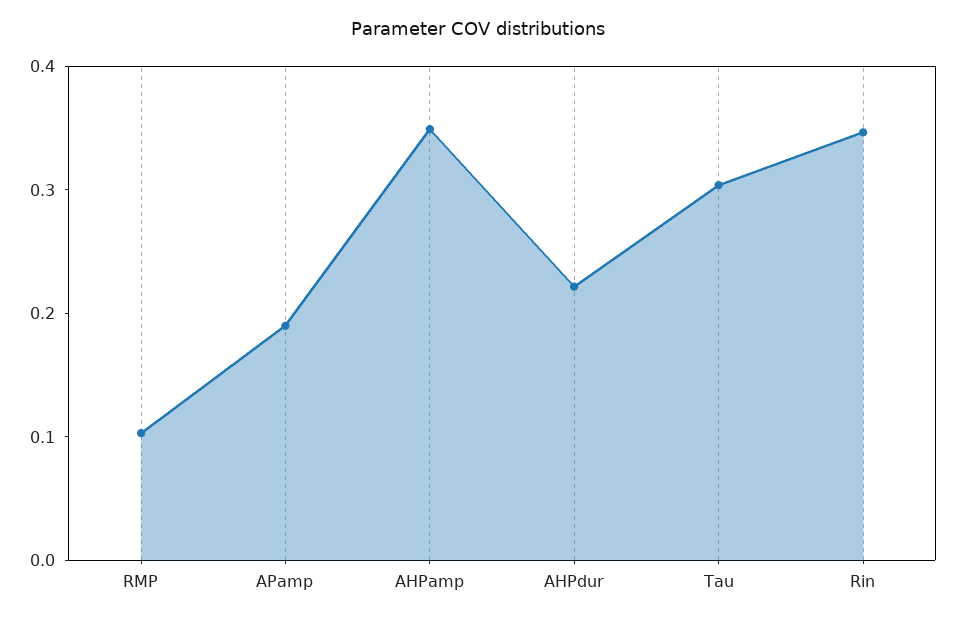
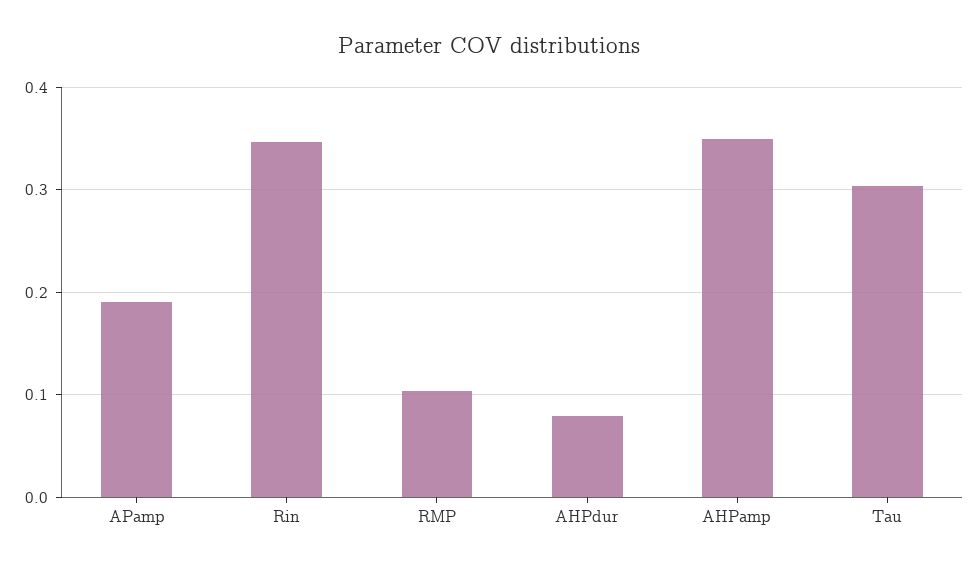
  {
    "RMP": 0.1,
    "APamp": 0.19,
    "AHPamp": 0.35,
-   "AHPdur": 0.22,
+   "AHPdur": 0.08,
    "Tau": 0.3,
    "Rin": 0.35
  }

